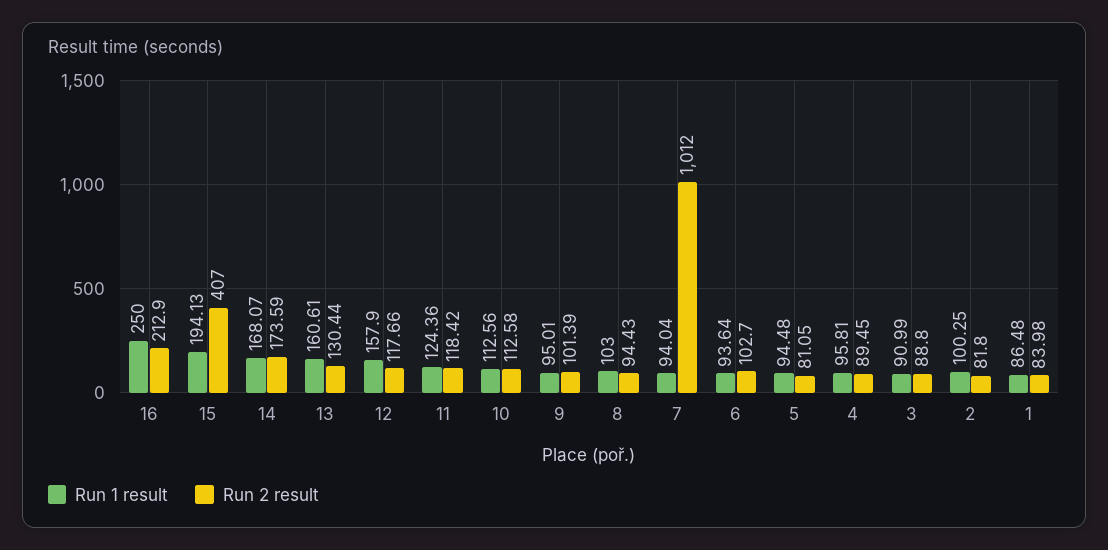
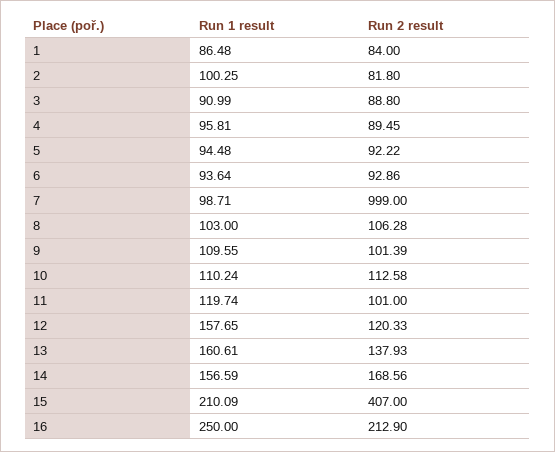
  {
    "Run 1 result": {
      "16": 250,
-     "15": 194.13,
+     "15": 210.09,
-     "14": 168.07,
+     "14": 156.59,
      "13": 160.61,
-     "12": 157.9,
+     "12": 157.65,
-     "11": 124.36,
+     "11": 119.74,
-     "10": 112.56,
+     "10": 110.24,
-     "9": 95.01,
+     "9": 109.55,
      "8": 103,
-     "7": 94.04,
+     "7": 98.71,
      "6": 93.64,
      "5": 94.48,
      "4": 95.81,
      "3": 90.99,
      "2": 100.25,
      "1": 86.48
    },
    "Run 2 result": {
      "16": 212.9,
      "15": 407,
-     "14": 173.59,
+     "14": 168.56,
-     "13": 130.44,
+     "13": 137.93,
-     "12": 117.66,
+     "12": 120.33,
-     "11": 118.42,
+     "11": 101,
      "10": 112.58,
      "9": 101.39,
-     "8": 94.43,
+     "8": 106.28,
-     "7": 1012,
+     "7": 999,
-     "6": 102.7,
+     "6": 92.86,
-     "5": 81.05,
+     "5": 92.22,
      "4": 89.45,
      "3": 88.8,
      "2": 81.8,
-     "1": 83.98
+     "1": 84
    }
  }

